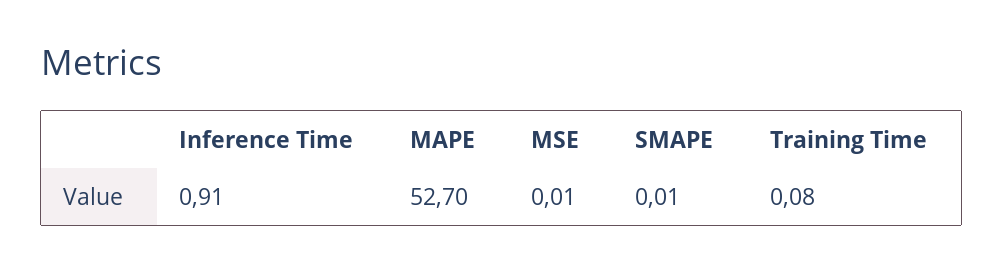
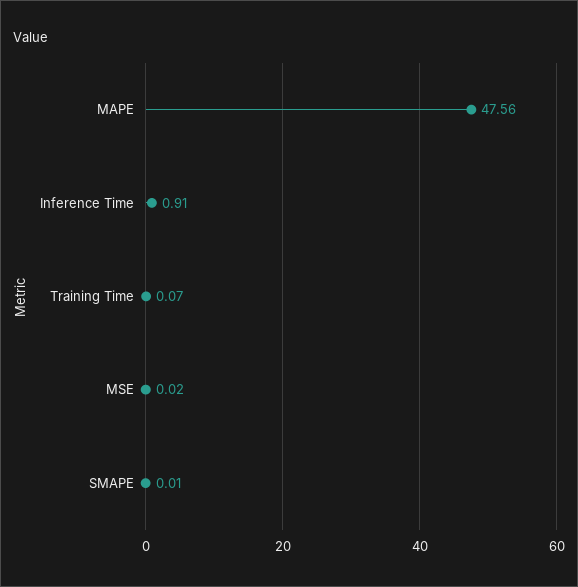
  {
    "Inference Time": 0.91,
-   "MAPE": 52.7,
+   "MAPE": 47.56,
-   "MSE": 0.01,
+   "MSE": 0.02,
    "SMAPE": 0.01,
-   "Training Time": 0.08
+   "Training Time": 0.07
  }

